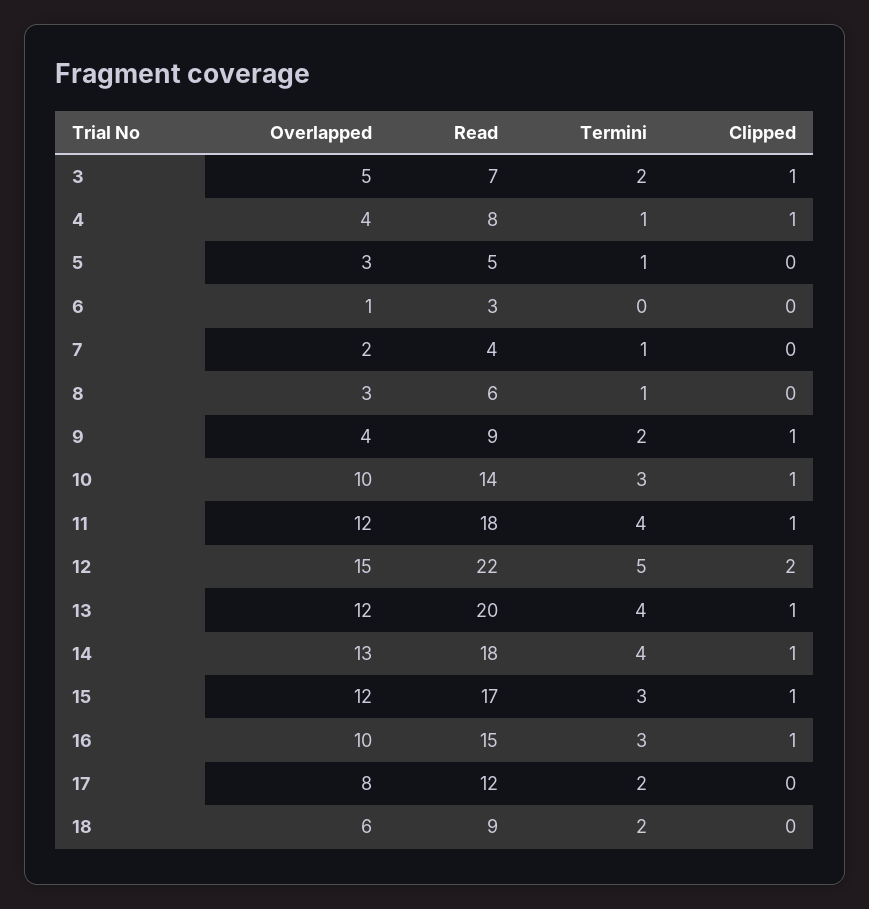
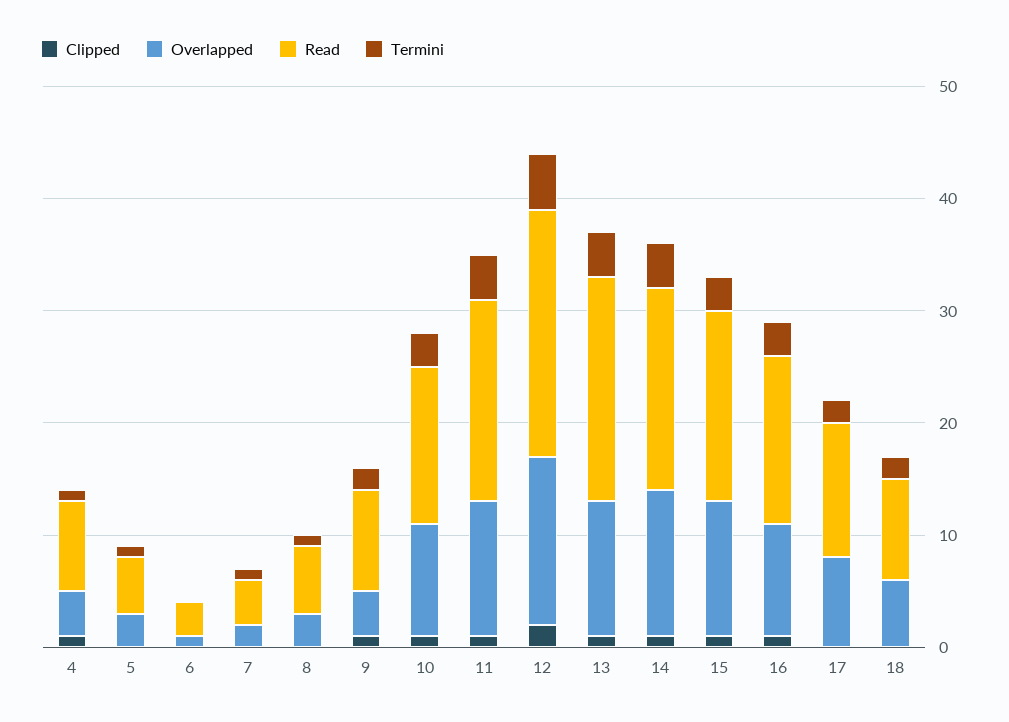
  {
    "Overlapped": {
-     "3": 5,
      "4": 4,
      "5": 3,
      "6": 1,
      "7": 2,
      "8": 3,
      "9": 4,
      "10": 10,
      "11": 12,
      "12": 15,
      "13": 12,
      "14": 13,
      "15": 12,
      "16": 10,
      "17": 8,
      "18": 6
    },
    "Read": {
-     "3": 7,
      "4": 8,
      "5": 5,
      "6": 3,
      "7": 4,
      "8": 6,
      "9": 9,
      "10": 14,
      "11": 18,
      "12": 22,
      "13": 20,
      "14": 18,
      "15": 17,
      "16": 15,
      "17": 12,
      "18": 9
    },
    "Termini": {
-     "3": 2,
      "4": 1,
      "5": 1,
      "6": 0,
      "7": 1,
      "8": 1,
      "9": 2,
      "10": 3,
      "11": 4,
      "12": 5,
      "13": 4,
      "14": 4,
      "15": 3,
      "16": 3,
      "17": 2,
      "18": 2
    },
    "Clipped": {
-     "3": 1,
      "4": 1,
      "5": 0,
      "6": 0,
      "7": 0,
      "8": 0,
      "9": 1,
      "10": 1,
      "11": 1,
      "12": 2,
      "13": 1,
      "14": 1,
      "15": 1,
      "16": 1,
      "17": 0,
      "18": 0
    }
  }

